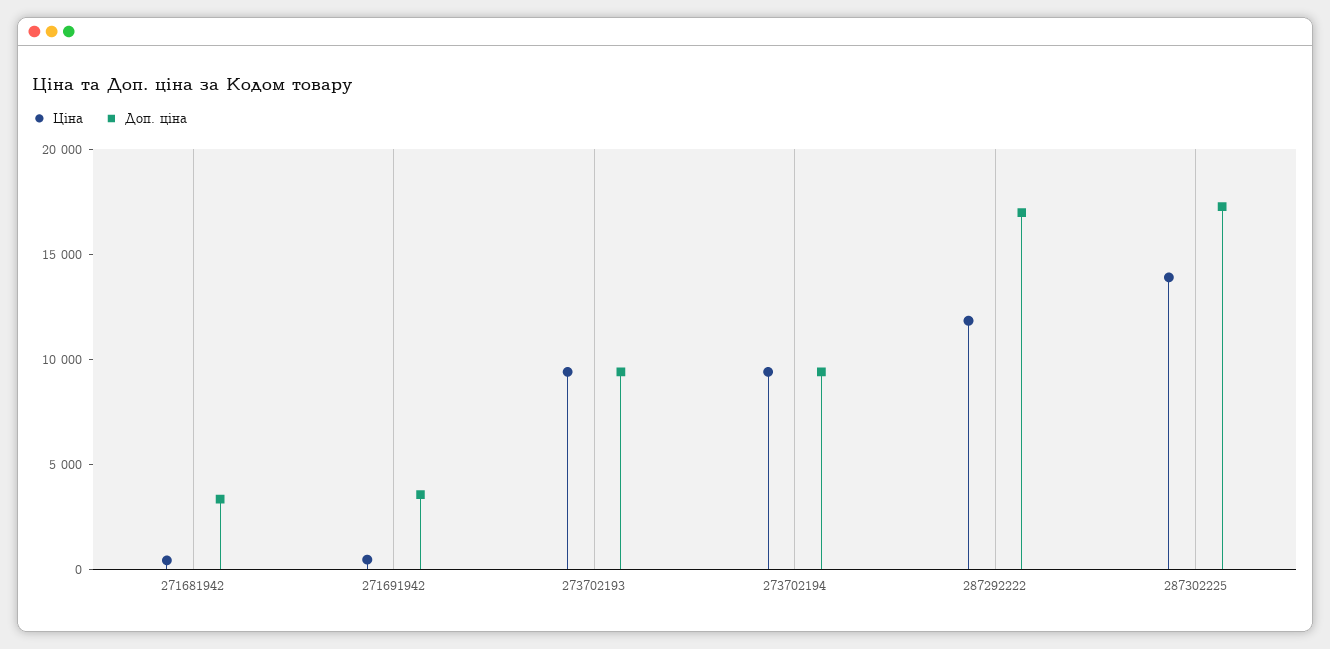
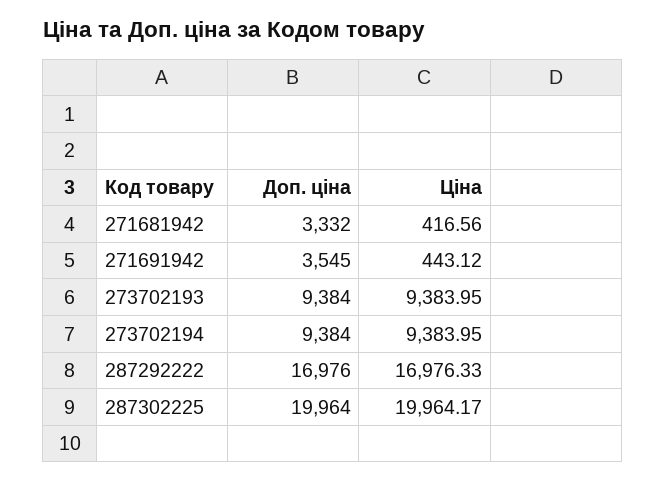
  {
    "Ціна": {
      "271681942": 416.56,
      "271691942": 443.12,
      "273702193": 9383.95,
      "273702194": 9383.95,
-     "287292222": 12000,
+     "287292222": 16976.33,
-     "287302225": 14000
+     "287302225": 19964.17
    },
    "Доп. ціна": {
      "271681942": 3332,
      "271691942": 3545,
      "273702193": 9384,
      "273702194": 9384,
      "287292222": 16976,
-     "287302225": 17000
+     "287302225": 19964
    }
  }

